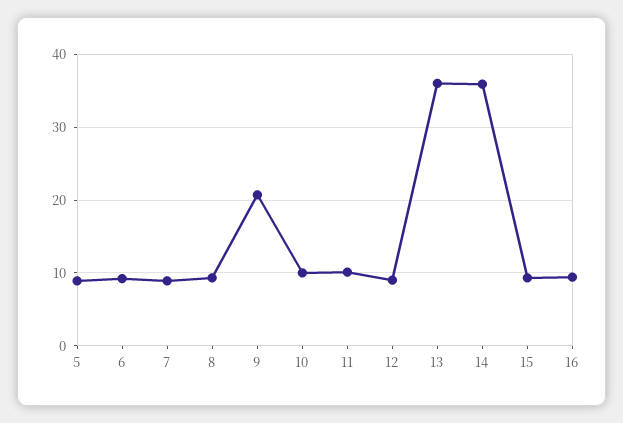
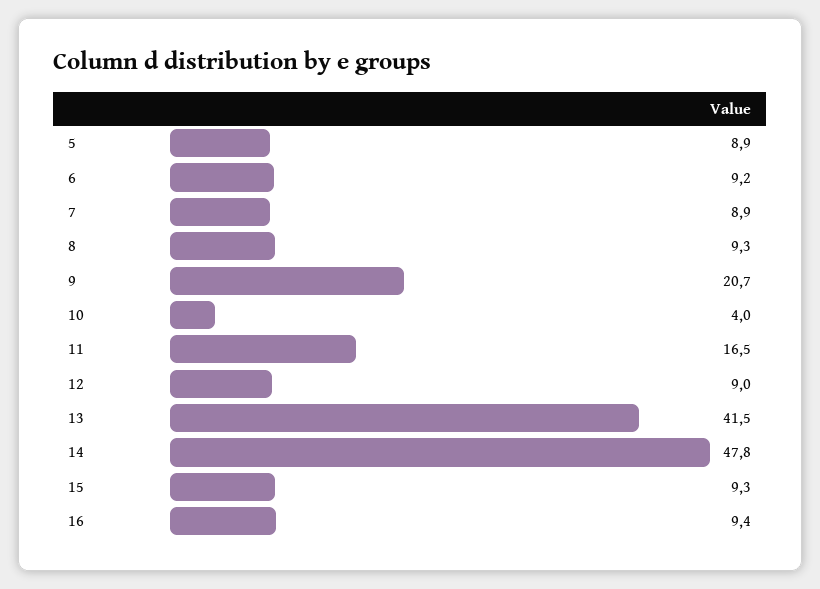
  {
    "5": 8.9,
    "6": 9.2,
    "7": 8.9,
    "8": 9.3,
    "9": 20.7,
-   "10": 10,
+   "10": 4,
-   "11": 10,
+   "11": 16.5,
    "12": 9,
-   "13": 36,
+   "13": 41.5,
-   "14": 36,
+   "14": 47.8,
    "15": 9.3,
    "16": 9.4
  }

